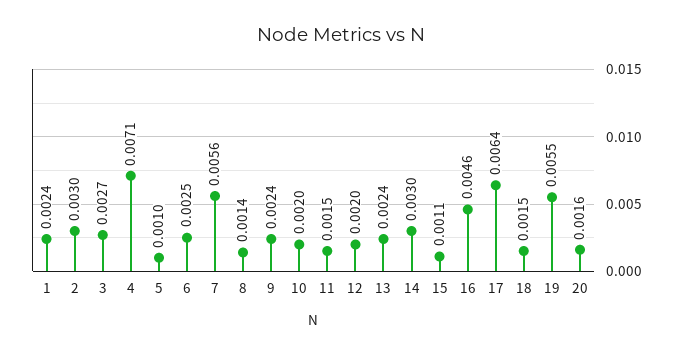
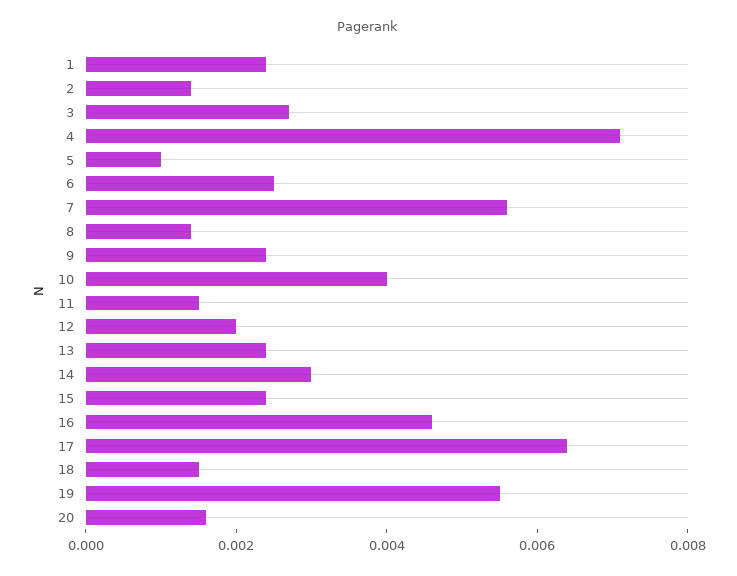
  {
    "1": 0.0024,
-   "2": 0.003,
+   "2": 0.0015,
    "3": 0.0027,
    "4": 0.0071,
    "5": 0.001,
    "6": 0.0025,
    "7": 0.0056,
    "8": 0.0014,
    "9": 0.0024,
-   "10": 0.002,
+   "10": 0.004,
    "11": 0.0015,
    "12": 0.002,
    "13": 0.0024,
    "14": 0.003,
-   "15": 0.0011,
+   "15": 0.0025,
    "16": 0.0046,
    "17": 0.0064,
    "18": 0.0015,
    "19": 0.0055,
    "20": 0.0016
  }

